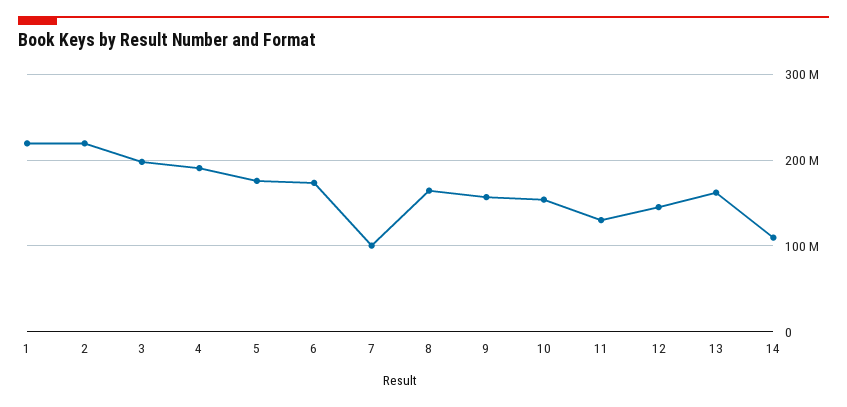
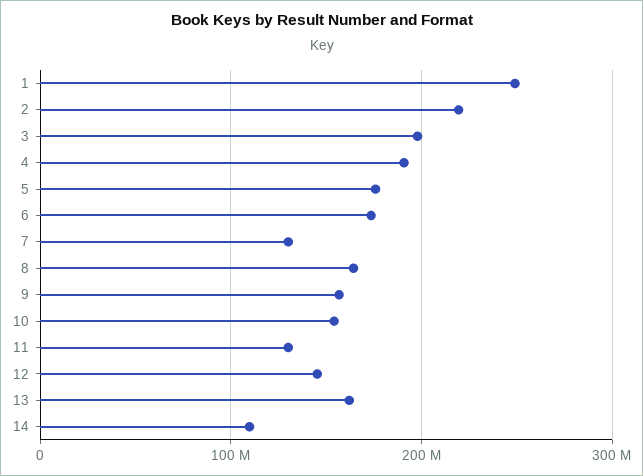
  {
-   "1": 220000000,
+   "1": 250000000,
    "2": 220000000,
    "3": 200000000,
    "4": 190000000,
    "5": 180000000,
    "6": 170000000,
-   "7": 100000000,
+   "7": 130000000,
    "8": 160000000,
    "9": 160000000,
    "10": 150000000,
    "11": 130000000,
    "12": 150000000,
    "13": 160000000,
    "14": 110000000
  }

